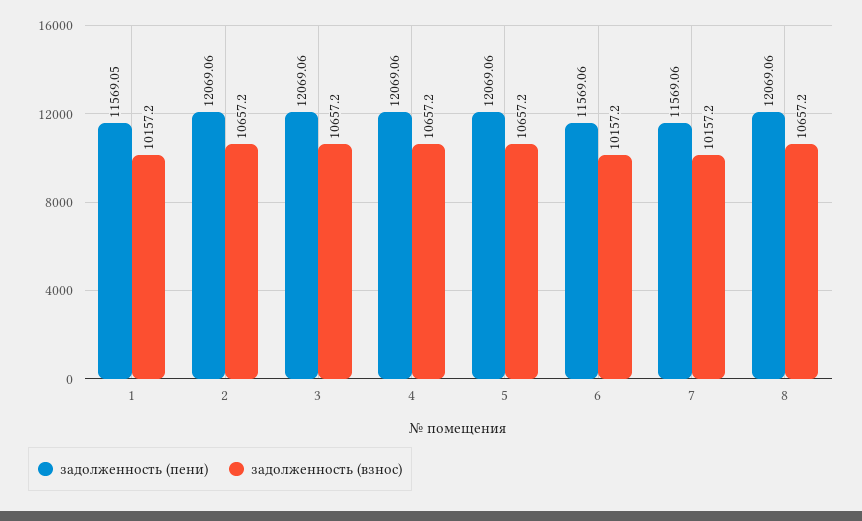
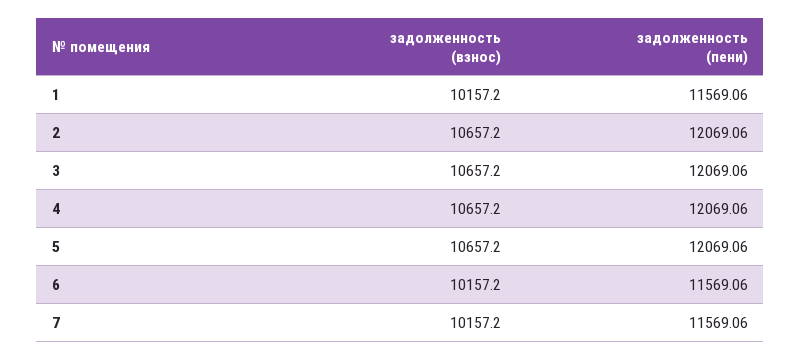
  {
    "задолженность (пени)": {
-     "1": 11569.05,
+     "1": 11569.06,
      "2": 12069.06,
      "3": 12069.06,
      "4": 12069.06,
      "5": 12069.06,
      "6": 11569.06,
-     "7": 11569.06,
+     "7": 11569.06
-     "8": 12069.06
    },
    "задолженность (взнос)": {
      "1": 10157.2,
      "2": 10657.2,
      "3": 10657.2,
      "4": 10657.2,
      "5": 10657.2,
      "6": 10157.2,
-     "7": 10157.2,
+     "7": 10157.2
-     "8": 10657.2
    }
  }

